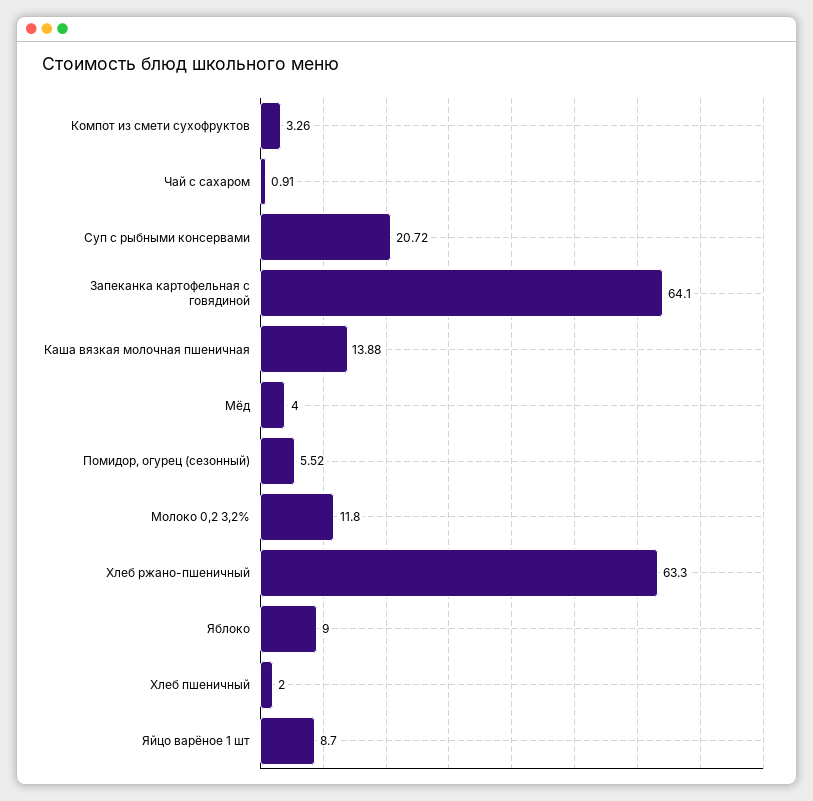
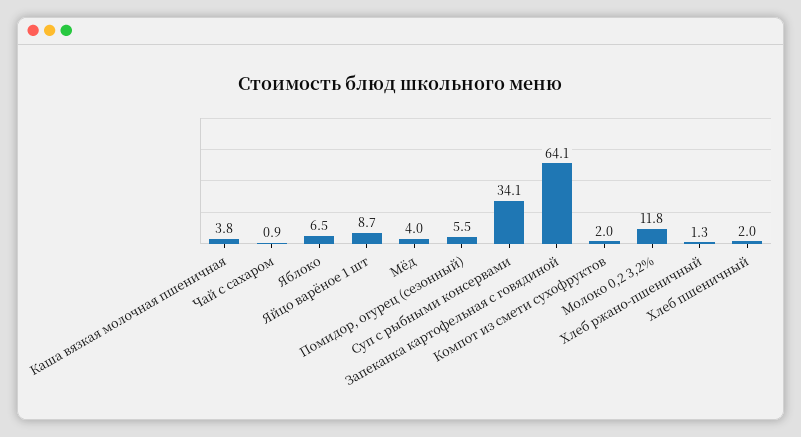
  {
-   "Компот из смети сухофруктов": 3.26,
+   "Компот из смети сухофруктов": 2,
    "Чай с сахаром": 0.91,
-   "Суп с рыбными консервами": 20.72,
+   "Суп с рыбными консервами": 34.1,
    "Запеканка картофельная с говядиной": 64.1,
-   "Каша вязкая молочная пшеничная": 13.88,
+   "Каша вязкая молочная пшеничная": 3.8,
    "Мёд": 4,
    "Помидор, огурец (сезонный)": 5.52,
    "Молоко 0,2 3,2%": 11.8,
-   "Хлеб ржано-пшеничный": 63.3,
+   "Хлеб ржано-пшеничный": 1.3,
-   "Яблоко": 9,
+   "Яблоко": 6.5,
    "Хлеб пшеничный": 2,
    "Яйцо варёное 1 шт": 8.7
  }

